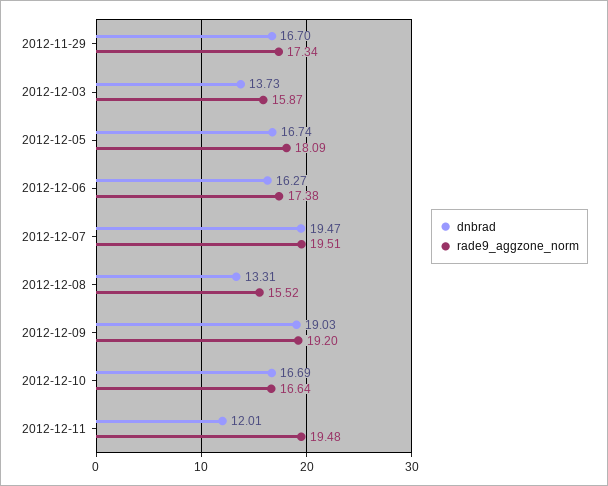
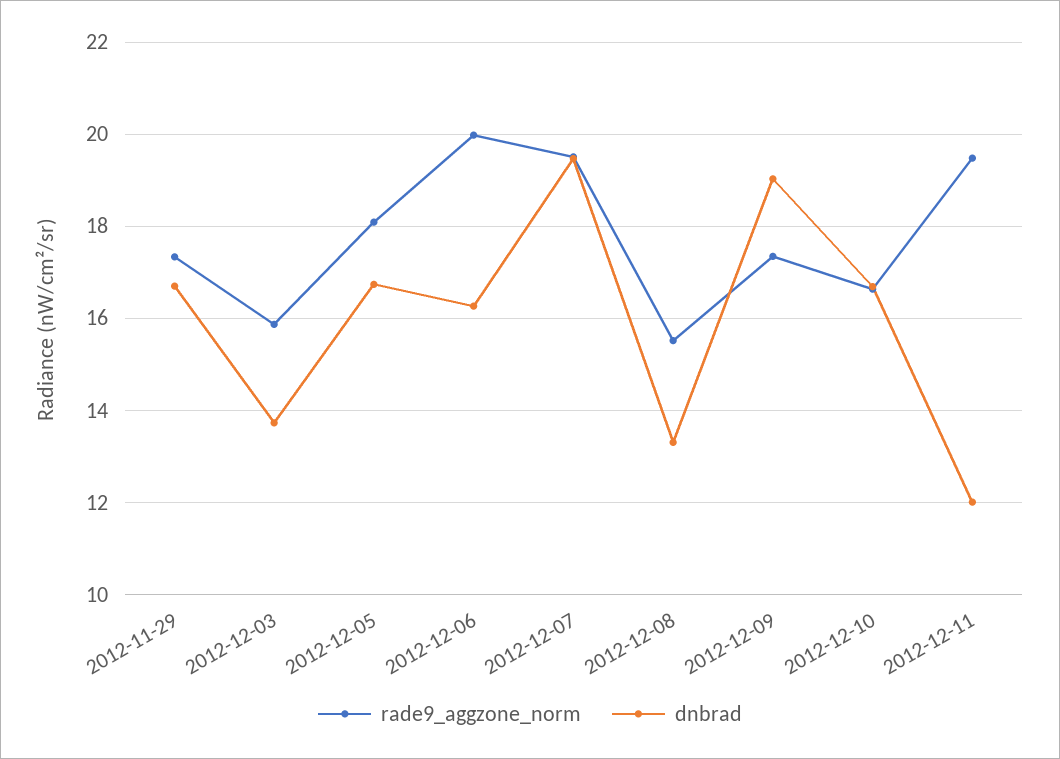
  {
    "dnbrad": {
      "2012-11-29": 16.7,
      "2012-12-03": 13.73,
      "2012-12-05": 16.74,
      "2012-12-06": 16.27,
      "2012-12-07": 19.47,
      "2012-12-08": 13.31,
      "2012-12-09": 19.03,
      "2012-12-10": 16.69,
      "2012-12-11": 12.01
    },
    "rade9_aggzone_norm": {
      "2012-11-29": 17.34,
      "2012-12-03": 15.87,
      "2012-12-05": 18.09,
-     "2012-12-06": 17.38,
+     "2012-12-06": 20,
      "2012-12-07": 19.51,
      "2012-12-08": 15.52,
-     "2012-12-09": 19.2,
+     "2012-12-09": 17.4,
      "2012-12-10": 16.64,
      "2012-12-11": 19.48
    }
  }

